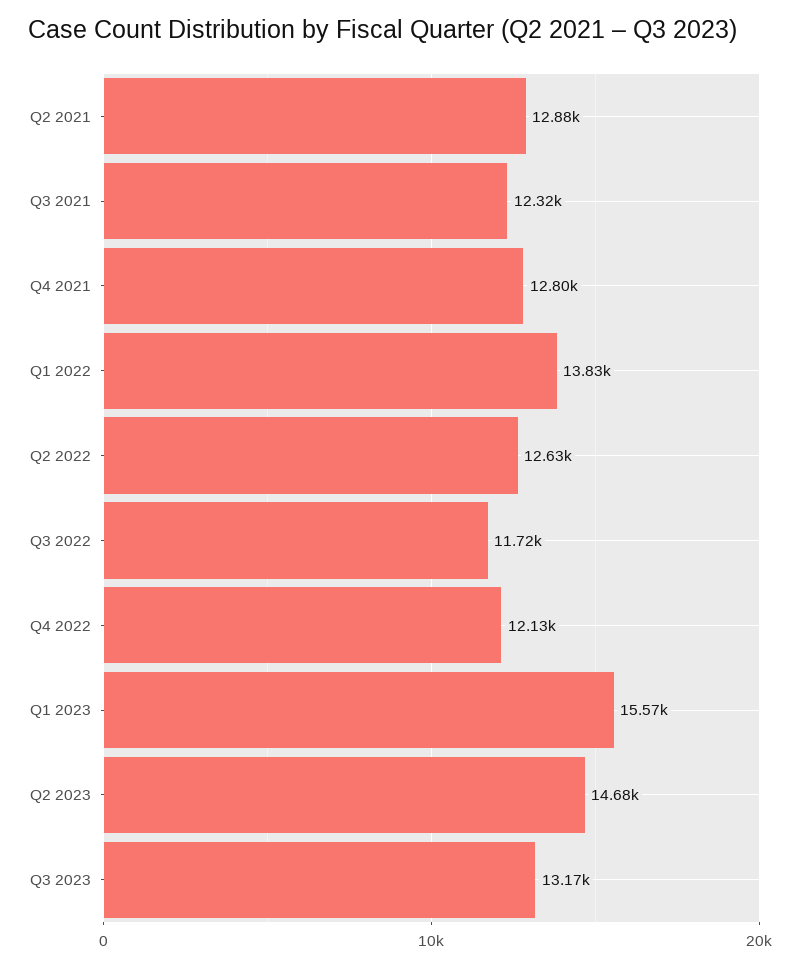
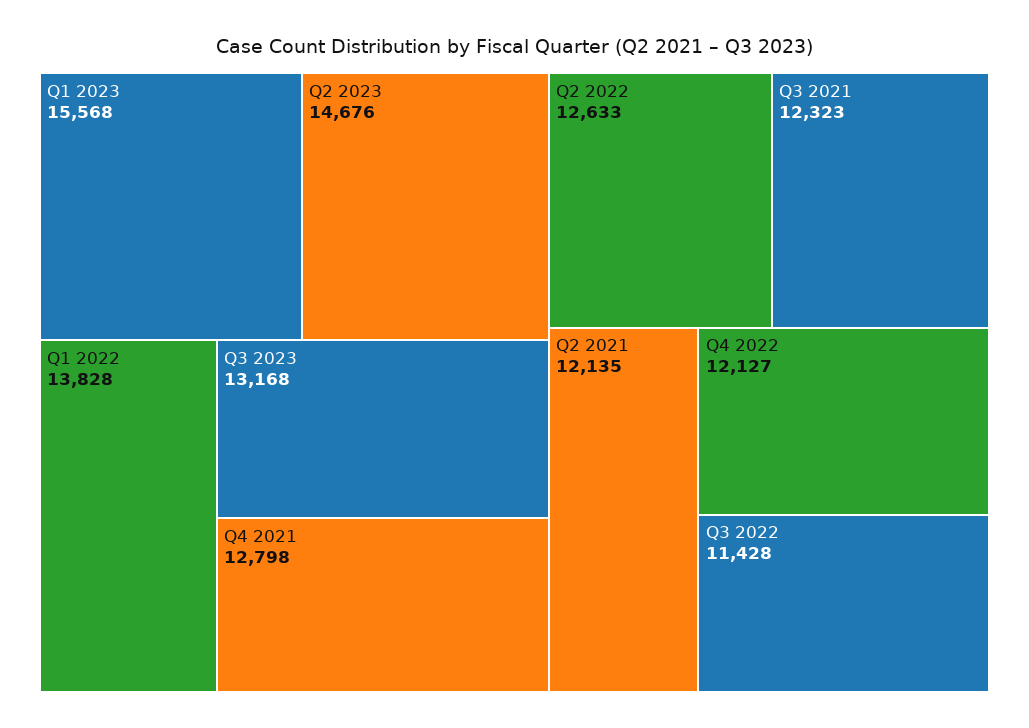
  {
-   "Q2 2021": 12880,
+   "Q2 2021": 12135,
    "Q3 2021": 12323,
    "Q4 2021": 12798,
    "Q1 2022": 13828,
    "Q2 2022": 12633,
-   "Q3 2022": 11720,
+   "Q3 2022": 11428,
    "Q4 2022": 12127,
    "Q1 2023": 15568,
    "Q2 2023": 14676,
    "Q3 2023": 13168
  }

